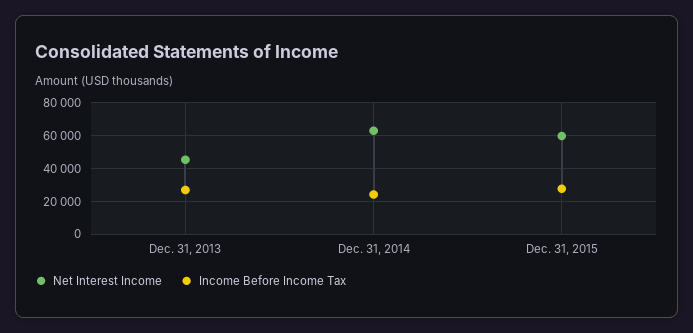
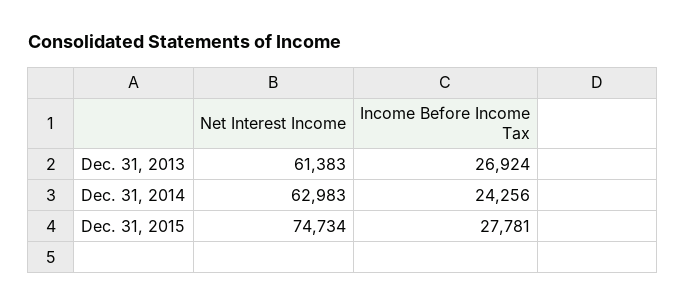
  {
    "Net Interest Income": {
-     "Dec. 31, 2013": 45000,
+     "Dec. 31, 2013": 61383,
      "Dec. 31, 2014": 62983,
-     "Dec. 31, 2015": 60000
+     "Dec. 31, 2015": 74734
    },
    "Income Before Income Tax": {
      "Dec. 31, 2013": 26924,
      "Dec. 31, 2014": 24256,
      "Dec. 31, 2015": 27781
    }
  }

